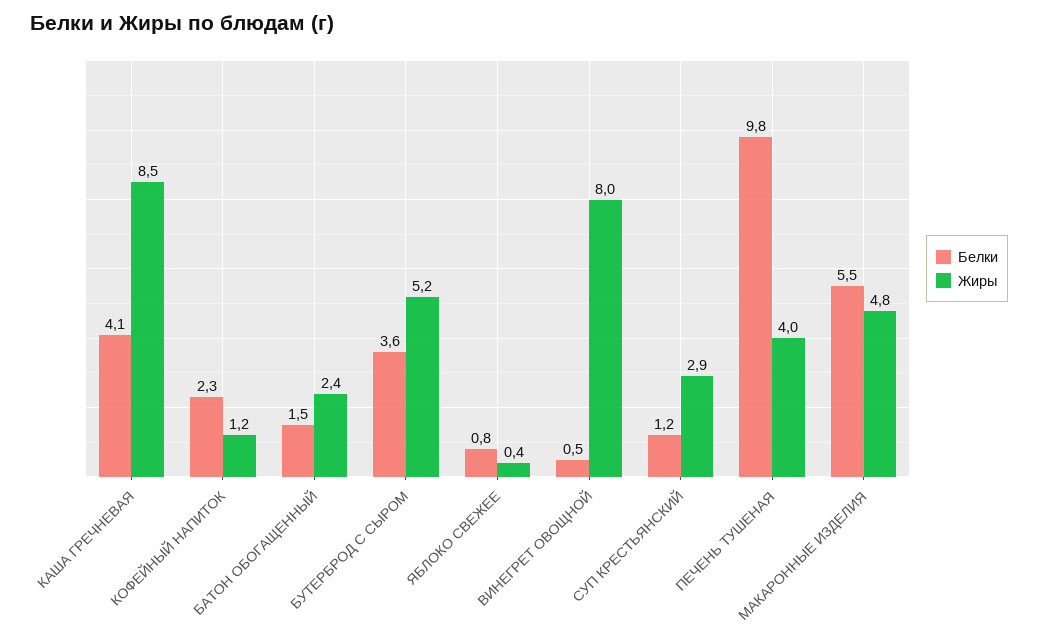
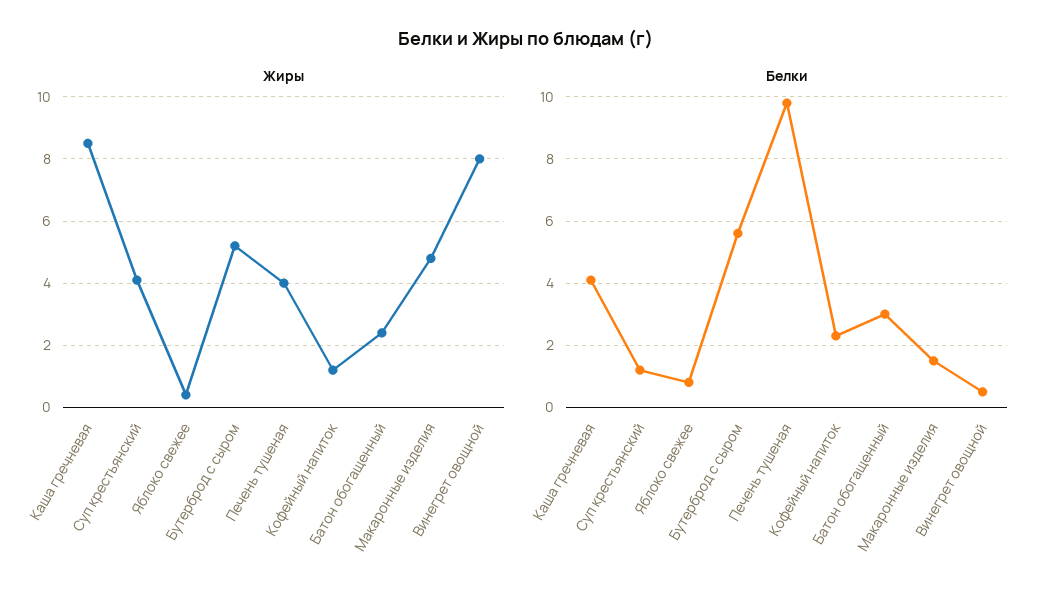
  {
    "Белки": {
      "КАША ГРЕЧНЕВАЯ": 4.1,
      "КОФЕЙНЫЙ НАПИТОК": 2.3,
-     "БАТОН ОБОГАЩЕННЫЙ": 1.5,
+     "БАТОН ОБОГАЩЕННЫЙ": 3,
-     "БУТЕРБРОД С СЫРОМ": 3.6,
+     "БУТЕРБРОД С СЫРОМ": 5.5,
      "ЯБЛОКО СВЕЖЕЕ": 0.8,
      "ВИНЕГРЕТ ОВОЩНОЙ": 0.5,
      "СУП КРЕСТЬЯНСКИЙ": 1.2,
      "ПЕЧЕНЬ ТУШЕНАЯ": 9.8,
-     "МАКАРОННЫЕ ИЗДЕЛИЯ": 5.5
+     "МАКАРОННЫЕ ИЗДЕЛИЯ": 1.5
    },
    "Жиры": {
      "КАША ГРЕЧНЕВАЯ": 8.5,
      "КОФЕЙНЫЙ НАПИТОК": 1.2,
      "БАТОН ОБОГАЩЕННЫЙ": 2.4,
      "БУТЕРБРОД С СЫРОМ": 5.2,
      "ЯБЛОКО СВЕЖЕЕ": 0.4,
      "ВИНЕГРЕТ ОВОЩНОЙ": 8,
-     "СУП КРЕСТЬЯНСКИЙ": 2.9,
+     "СУП КРЕСТЬЯНСКИЙ": 4,
      "ПЕЧЕНЬ ТУШЕНАЯ": 4,
      "МАКАРОННЫЕ ИЗДЕЛИЯ": 4.8
    }
  }

